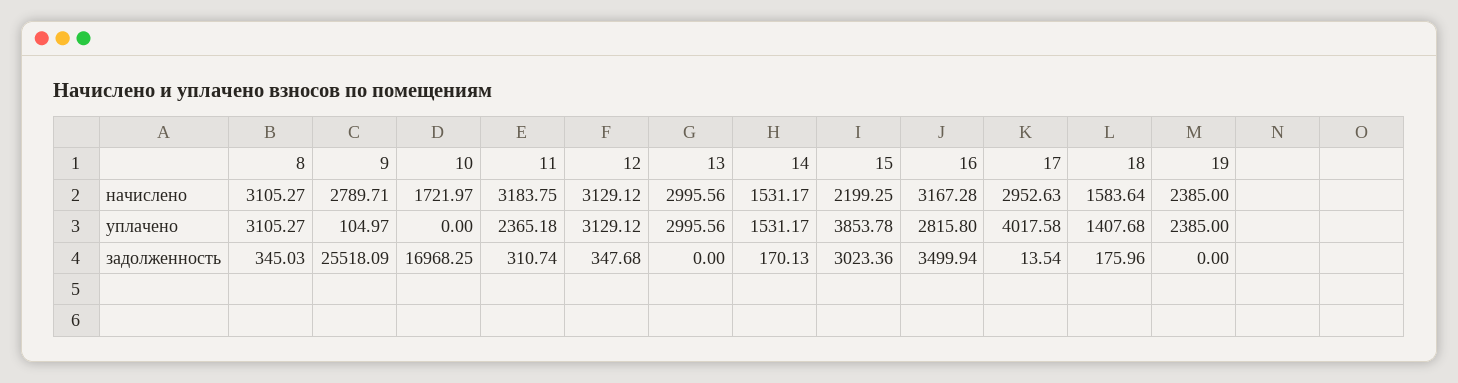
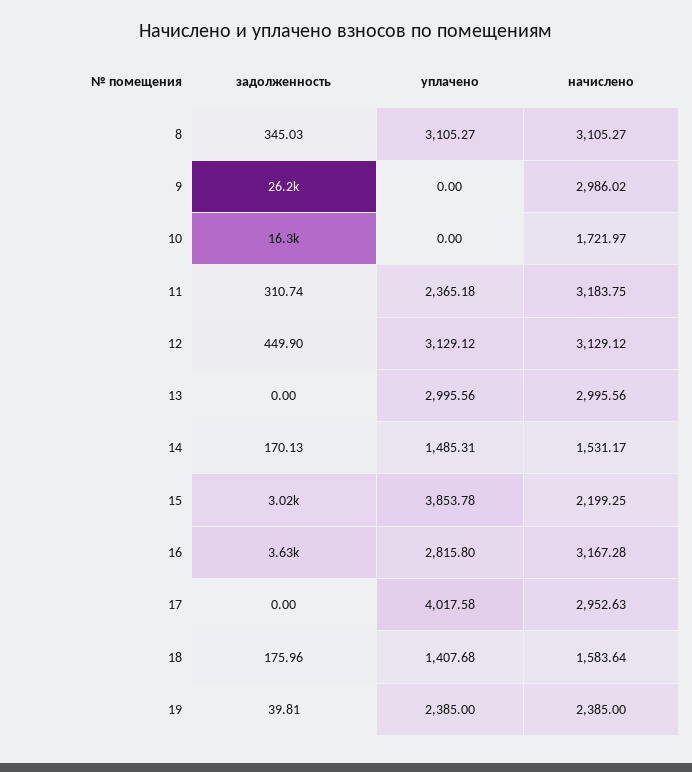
  {
    "8": {
      "начислено": 3105.27,
      "уплачено": 3105.27,
      "задолженность": 345.03
    },
    "9": {
-     "начислено": 2789.71,
+     "начислено": 2986.02,
-     "уплачено": 104.97,
+     "уплачено": 0,
-     "задолженность": 25518.09
+     "задолженность": 26200
    },
    "10": {
      "начислено": 1721.97,
      "уплачено": 0,
-     "задолженность": 16968.25
+     "задолженность": 16300
    },
    "11": {
      "начислено": 3183.75,
      "уплачено": 2365.18,
      "задолженность": 310.74
    },
    "12": {
      "начислено": 3129.12,
      "уплачено": 3129.12,
-     "задолженность": 347.68
+     "задолженность": 449.9
    },
    "13": {
      "начислено": 2995.56,
      "уплачено": 2995.56,
      "задолженность": 0
    },
    "14": {
      "начислено": 1531.17,
-     "уплачено": 1531.17,
+     "уплачено": 1485.31,
      "задолженность": 170.13
    },
    "15": {
      "начислено": 2199.25,
      "уплачено": 3853.78,
      "задолженность": 3023.36
    },
    "16": {
      "начислено": 3167.28,
      "уплачено": 2815.8,
-     "задолженность": 3499.94
+     "задолженность": 3630
    },
    "17": {
      "начислено": 2952.63,
      "уплачено": 4017.58,
-     "задолженность": 13.54
+     "задолженность": 0
    },
    "18": {
      "начислено": 1583.64,
      "уплачено": 1407.68,
      "задолженность": 175.96
    },
    "19": {
      "начислено": 2385,
      "уплачено": 2385,
-     "задолженность": 0
+     "задолженность": 39.81
    }
  }

